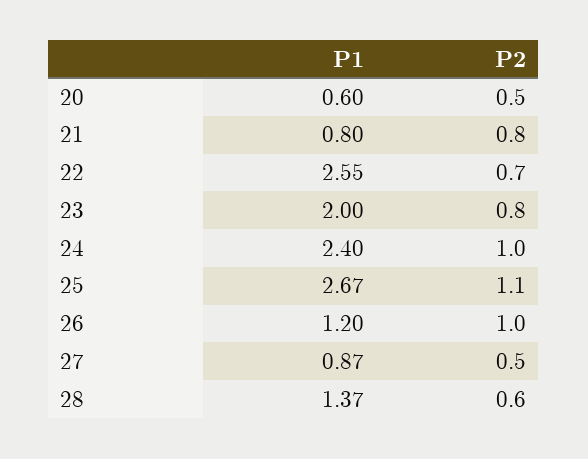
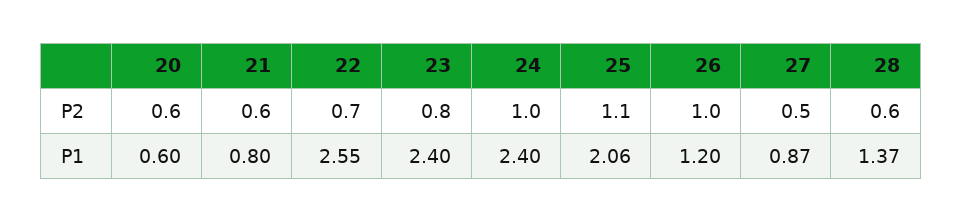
  {
    "P1": {
      "20": 0.6,
      "21": 0.8,
      "22": 2.55,
-     "23": 2,
+     "23": 2.4,
      "24": 2.4,
-     "25": 2.67,
+     "25": 2.06,
      "26": 1.2,
      "27": 0.87,
      "28": 1.37
    },
    "P2": {
-     "20": 0.5,
+     "20": 0.6,
-     "21": 0.8,
+     "21": 0.6,
      "22": 0.7,
      "23": 0.8,
      "24": 1,
      "25": 1.1,
      "26": 1,
      "27": 0.5,
      "28": 0.6
    }
  }

